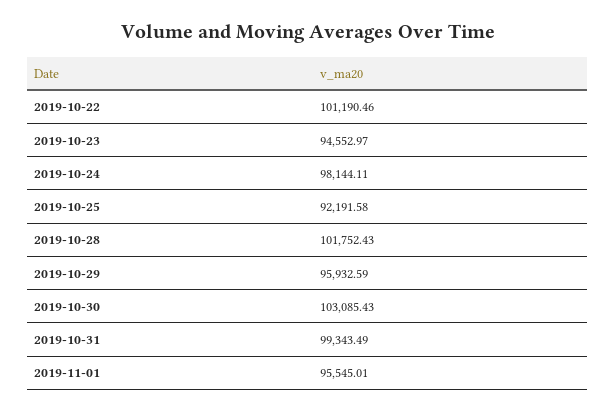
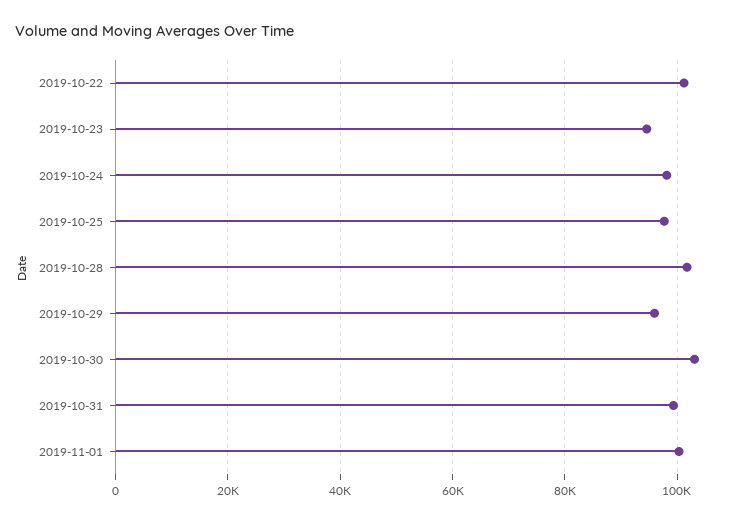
  {
    "2019-10-22": 101190.46,
    "2019-10-23": 94552.97,
    "2019-10-24": 98144.11,
-   "2019-10-25": 92191.58,
+   "2019-10-25": 98000,
    "2019-10-28": 101752.43,
    "2019-10-29": 95932.59,
    "2019-10-30": 103085.43,
    "2019-10-31": 99343.49,
-   "2019-11-01": 95545.01
+   "2019-11-01": 100000
  }

